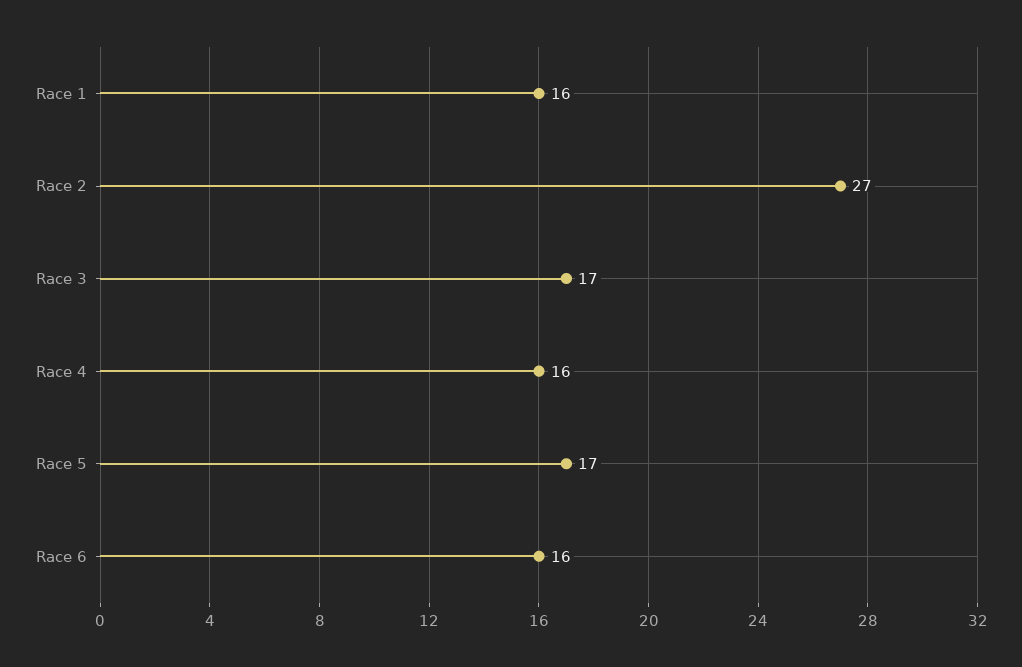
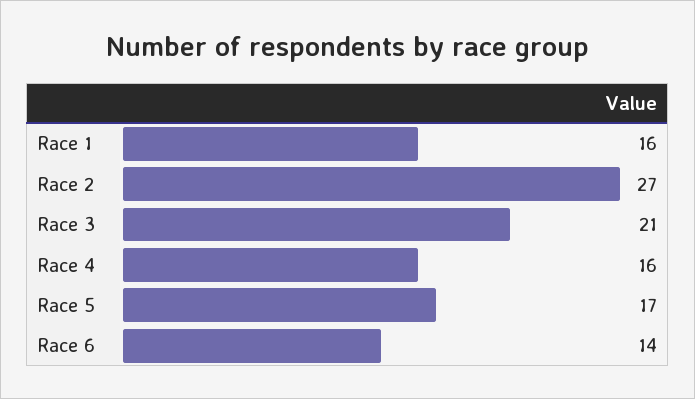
  {
    "Race 1": 16,
    "Race 2": 27,
-   "Race 3": 17,
+   "Race 3": 21,
    "Race 4": 16,
    "Race 5": 17,
-   "Race 6": 16
+   "Race 6": 14
  }

